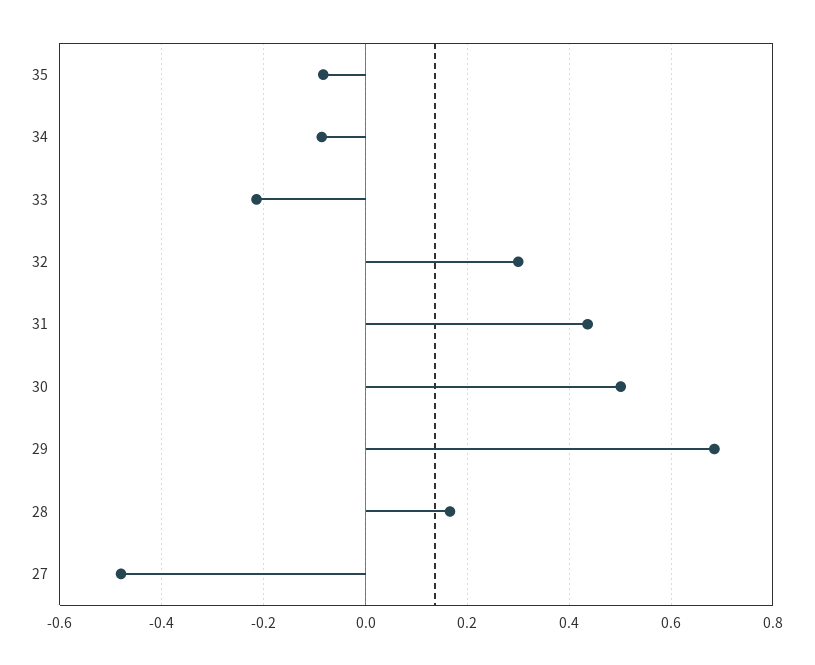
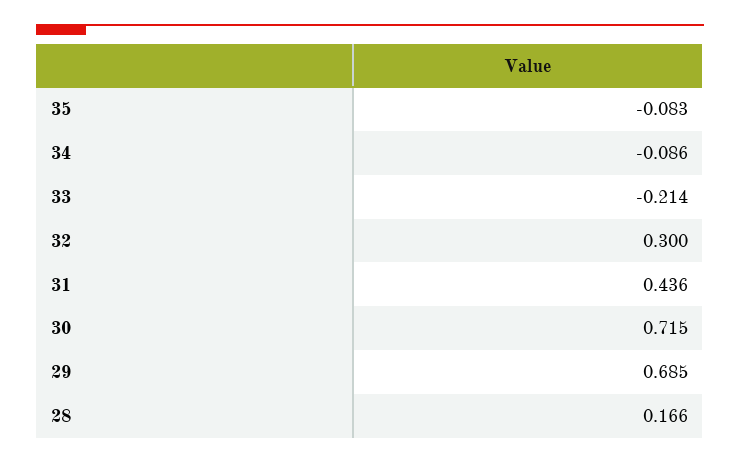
  {
    "35": -0.083,
    "34": -0.086,
    "33": -0.214,
    "32": 0.3,
    "31": 0.436,
-   "30": 0.5,
+   "30": 0.715,
    "29": 0.685,
-   "28": 0.166,
+   "28": 0.166
-   "27": -0.48
  }

